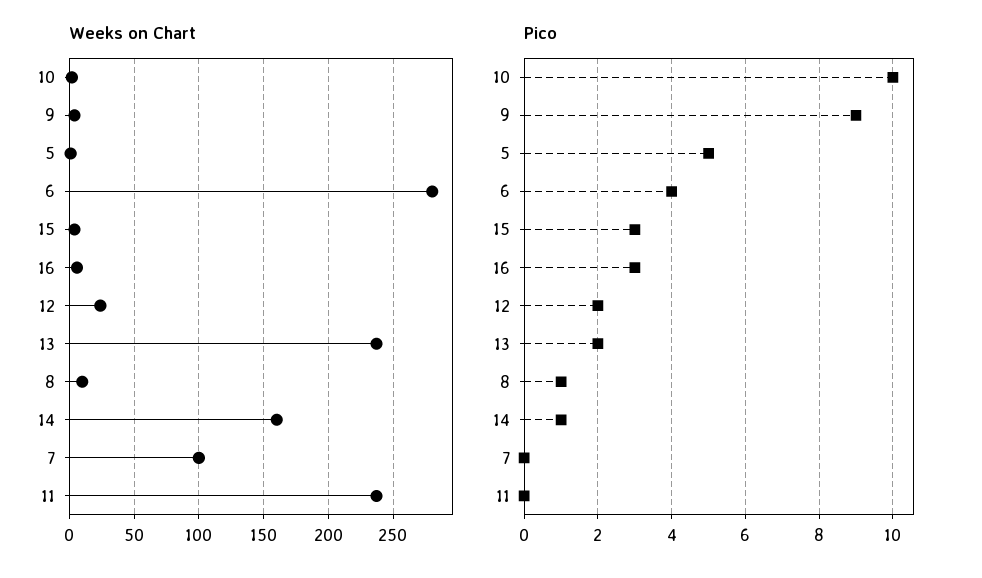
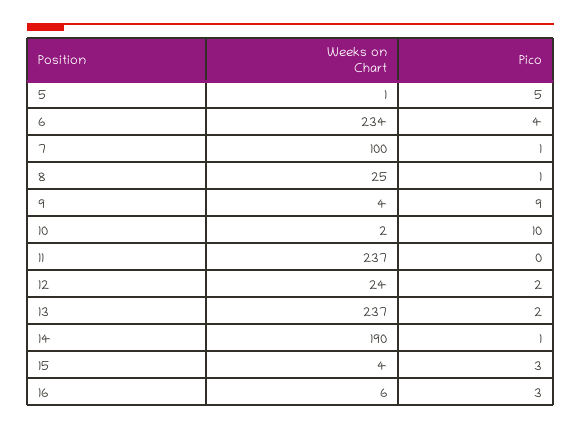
  {
    "Weeks on Chart": {
      "10": 2,
      "9": 4,
      "5": 1,
-     "6": 280,
+     "6": 234,
      "15": 4,
      "16": 6,
      "12": 24,
      "13": 237,
-     "8": 10,
+     "8": 25,
-     "14": 160,
+     "14": 190,
      "7": 100,
      "11": 237
    },
    "Pico": {
      "10": 10,
      "9": 9,
      "5": 5,
      "6": 4,
      "15": 3,
      "16": 3,
      "12": 2,
      "13": 2,
      "8": 1,
      "14": 1,
-     "7": 0,
+     "7": 1,
      "11": 0
    }
  }

